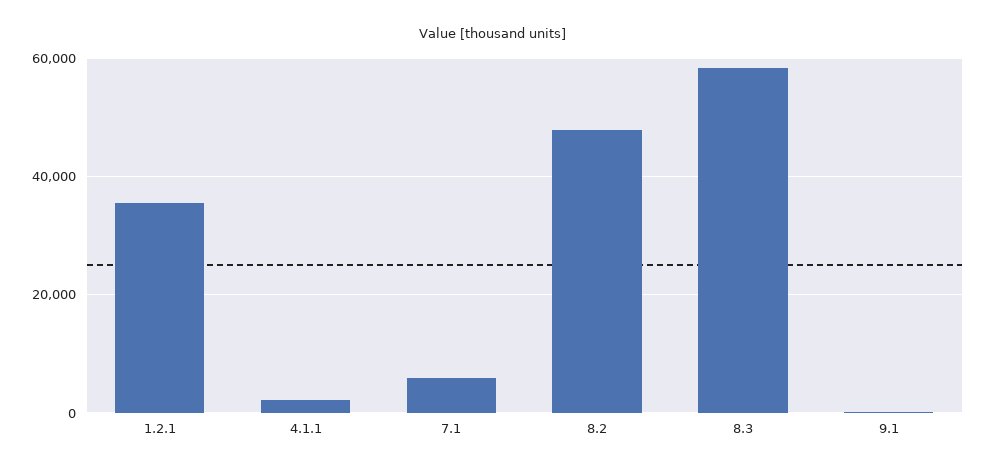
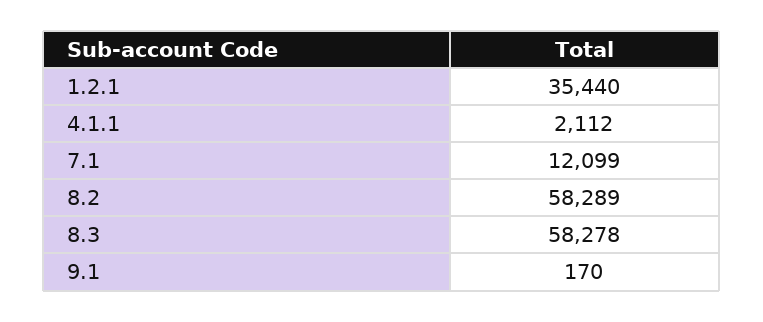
  {
    "1.2.1": 35440,
    "4.1.1": 2112,
-   "7.1": 6000,
+   "7.1": 12099,
-   "8.2": 48000,
+   "8.2": 58289,
    "8.3": 58278,
    "9.1": 170
  }

